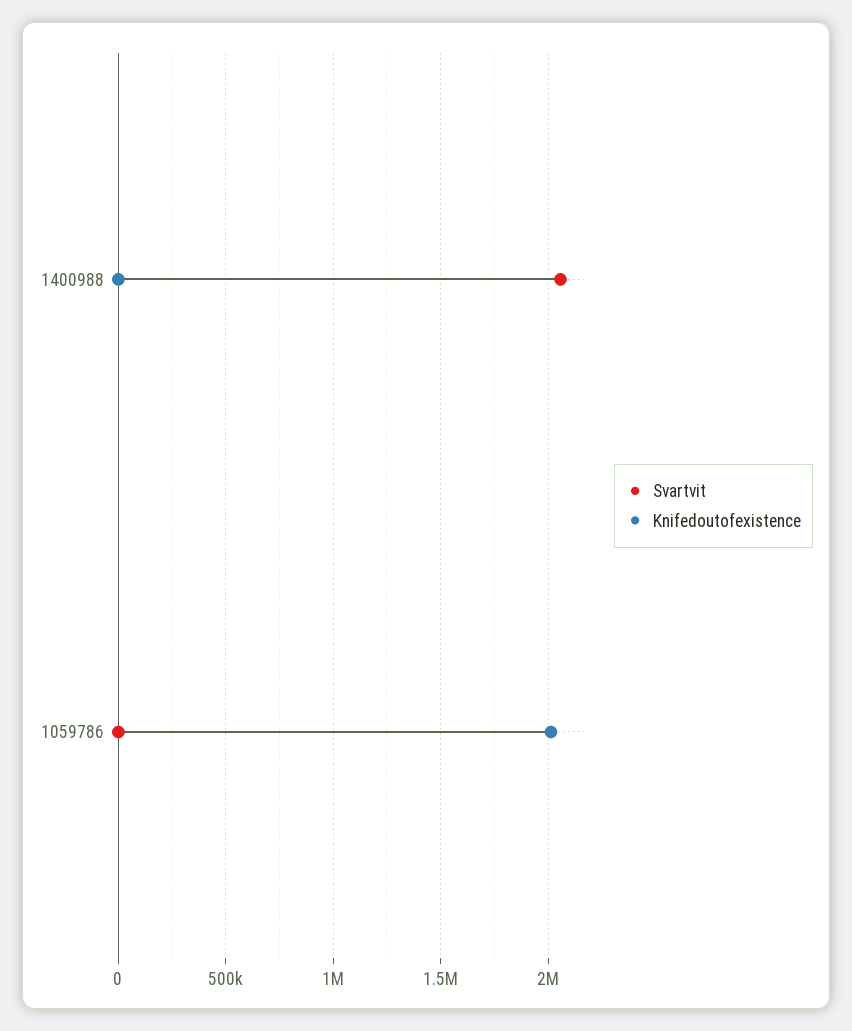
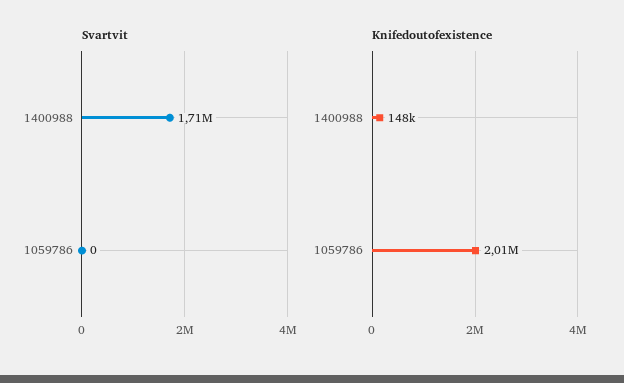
  {
    "Svartvit": {
-     "1400988": 2050000,
+     "1400988": 1710000,
      "1059786": 0
    },
    "Knifedoutofexistence": {
-     "1400988": 0,
+     "1400988": 148000,
      "1059786": 2010000
    }
  }

